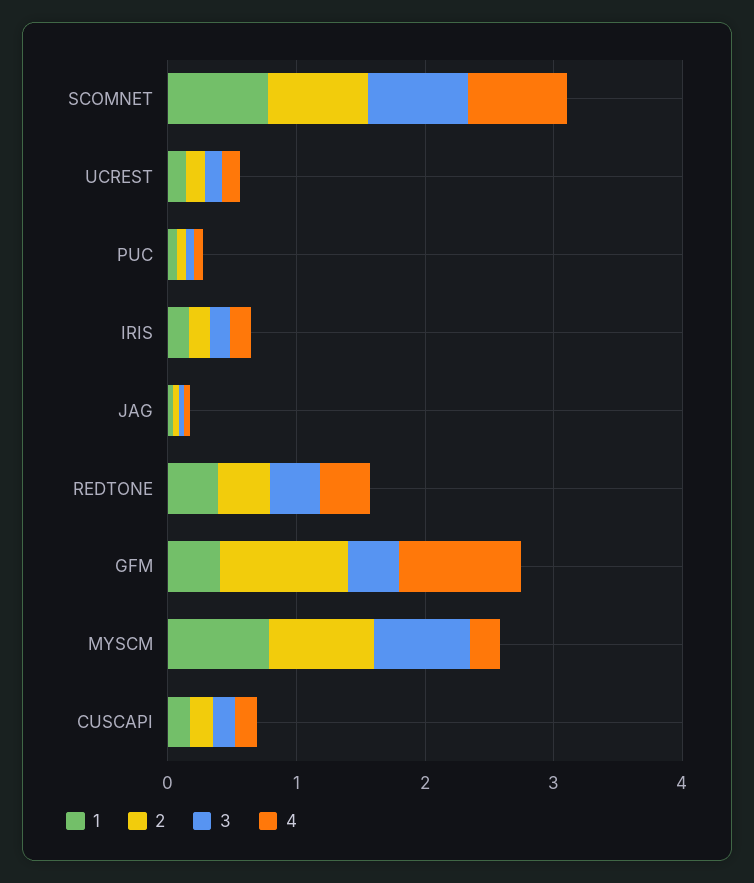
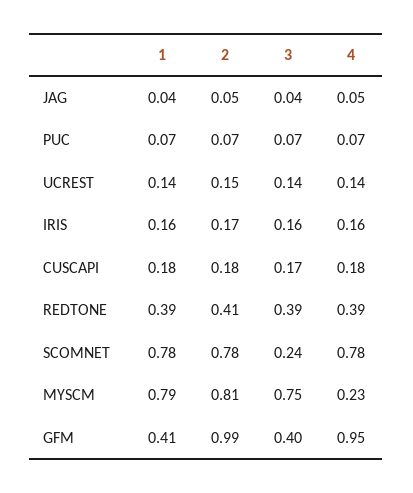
  {
    "1": {
      "SCOMNET": 0.78,
      "UCREST": 0.14,
      "PUC": 0.07,
      "IRIS": 0.16,
      "JAG": 0.04,
      "REDTONE": 0.39,
      "GFM": 0.41,
      "MYSCM": 0.79,
      "CUSCAPI": 0.18
    },
    "2": {
      "SCOMNET": 0.78,
      "UCREST": 0.15,
      "PUC": 0.07,
      "IRIS": 0.17,
      "JAG": 0.05,
      "REDTONE": 0.41,
      "GFM": 0.99,
      "MYSCM": 0.81,
      "CUSCAPI": 0.18
    },
    "3": {
-     "SCOMNET": 0.8,
+     "SCOMNET": 0.24,
      "UCREST": 0.14,
      "PUC": 0.07,
      "IRIS": 0.16,
      "JAG": 0.04,
      "REDTONE": 0.39,
      "GFM": 0.4,
      "MYSCM": 0.75,
      "CUSCAPI": 0.17
    },
    "4": {
      "SCOMNET": 0.78,
      "UCREST": 0.14,
      "PUC": 0.07,
      "IRIS": 0.16,
      "JAG": 0.05,
      "REDTONE": 0.39,
      "GFM": 0.95,
      "MYSCM": 0.23,
      "CUSCAPI": 0.18
    }
  }

